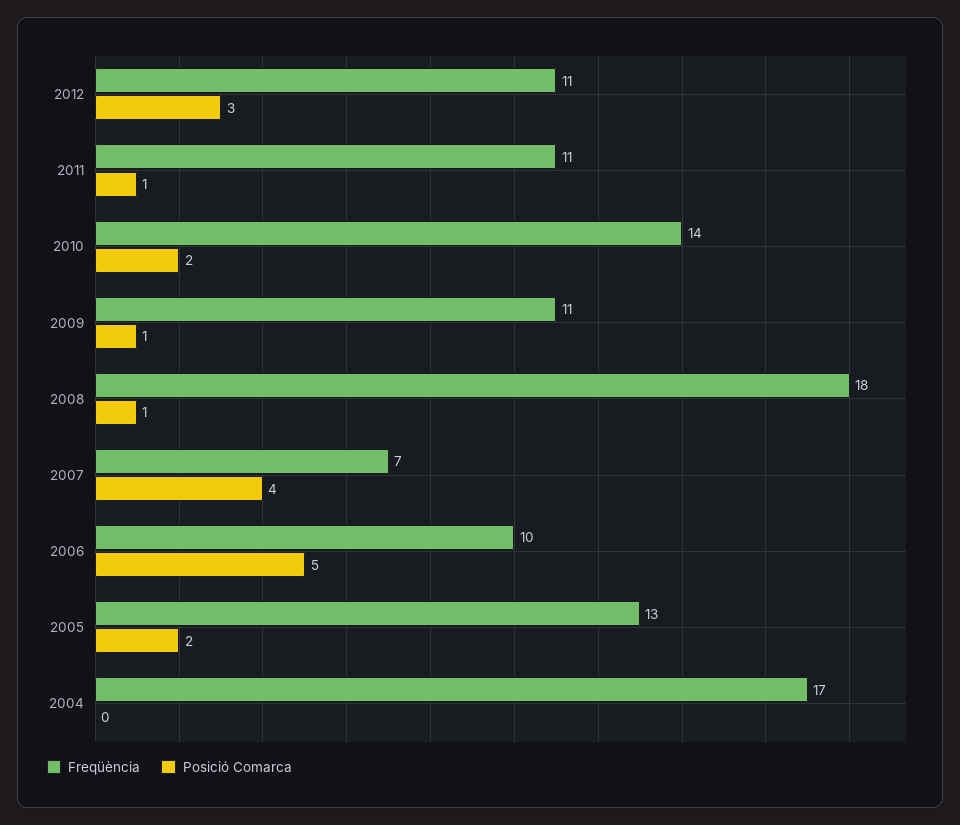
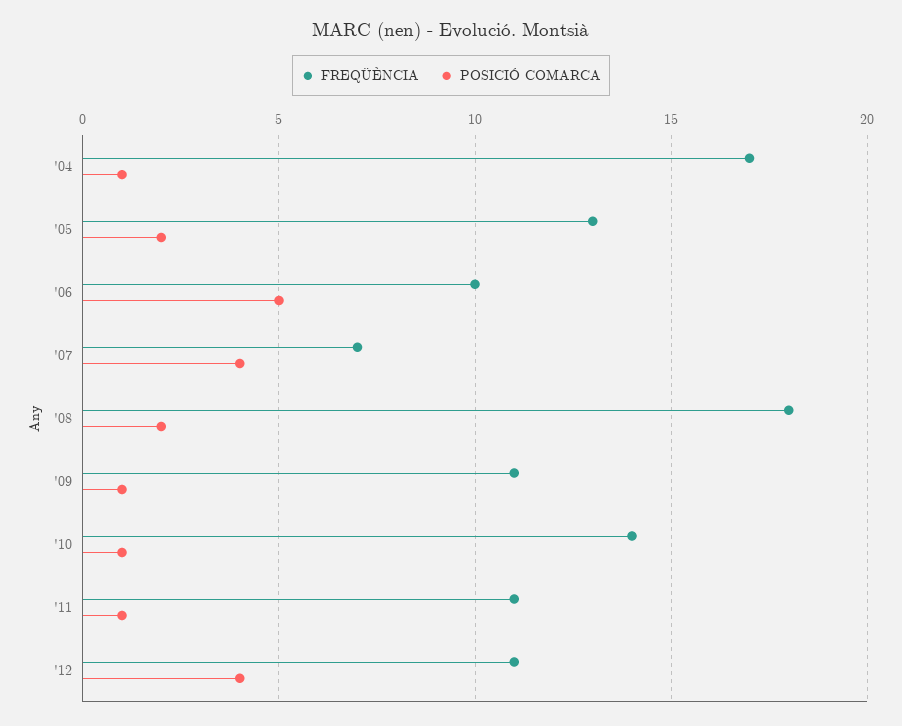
  {
    "Freqüència": {
      "2012": 11,
      "2011": 11,
      "2010": 14,
      "2009": 11,
      "2008": 18,
      "2007": 7,
      "2006": 10,
      "2005": 13,
      "2004": 17
    },
    "Posició Comarca": {
-     "2012": 3,
+     "2012": 4,
      "2011": 1,
-     "2010": 2,
+     "2010": 1,
      "2009": 1,
-     "2008": 1,
+     "2008": 2,
      "2007": 4,
      "2006": 5,
      "2005": 2,
-     "2004": 0
+     "2004": 1
    }
  }

